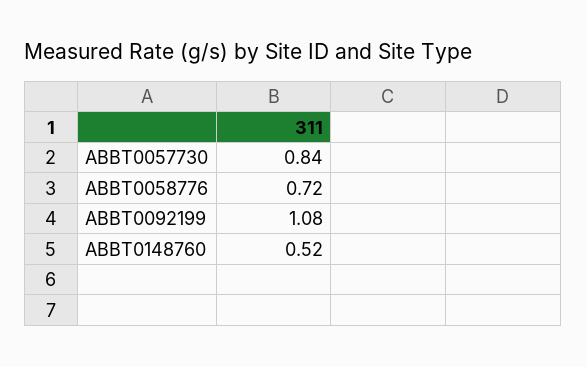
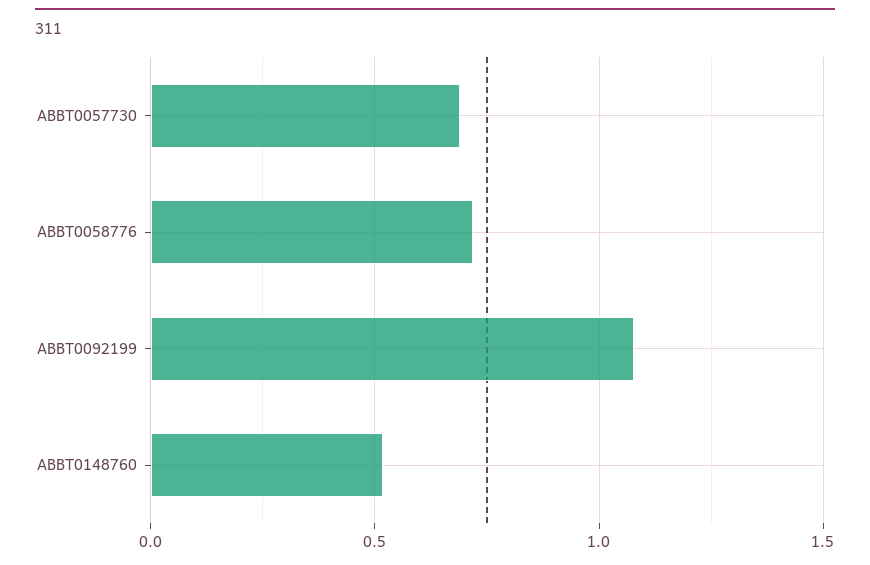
  {
-   "ABBT0057730": 0.84,
+   "ABBT0057730": 0.7,
    "ABBT0058776": 0.72,
    "ABBT0092199": 1.08,
    "ABBT0148760": 0.52
  }

